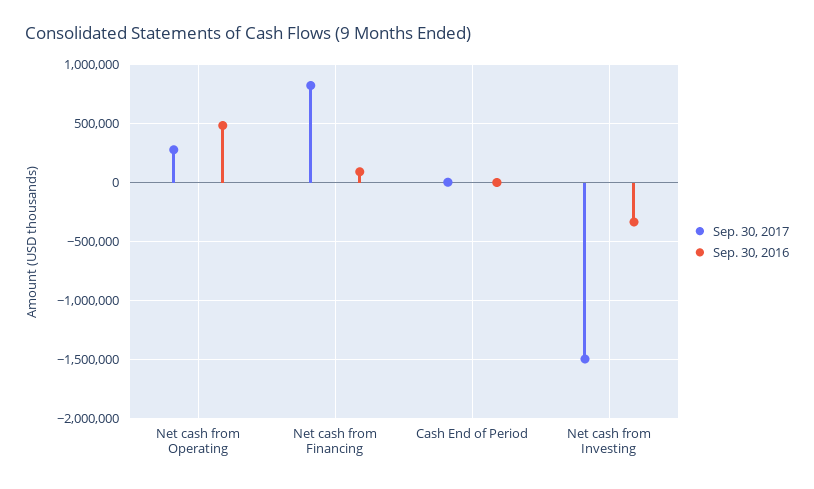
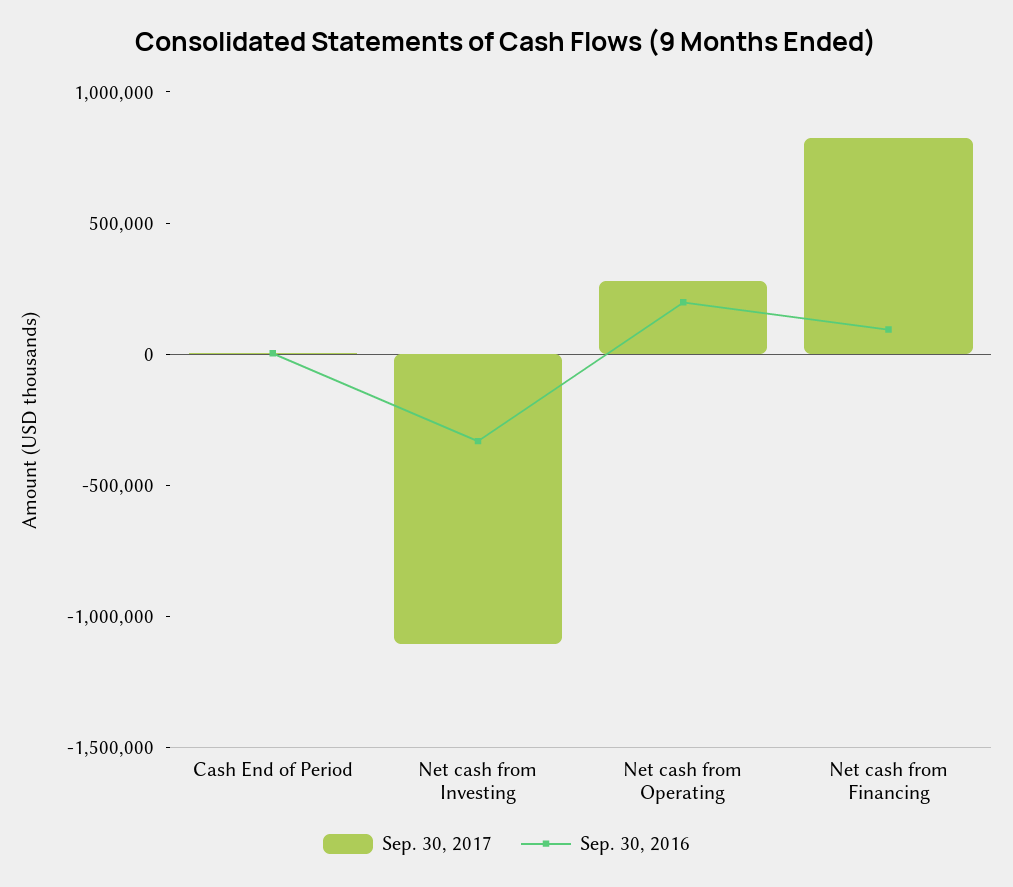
  {
    "Sep. 30, 2017": {
      "Net cash from Operating": 300000,
      "Net cash from Financing": 800000,
      "Cash End of Period": 0,
-     "Net cash from Investing": -1500000
+     "Net cash from Investing": -1100000
    },
    "Sep. 30, 2016": {
-     "Net cash from Operating": 500000,
+     "Net cash from Operating": 200000,
      "Net cash from Financing": 100000,
      "Cash End of Period": 0,
      "Net cash from Investing": -300000
    }
  }

